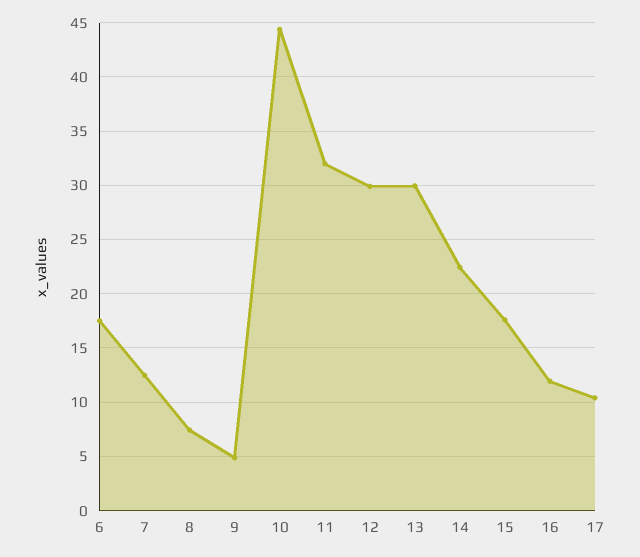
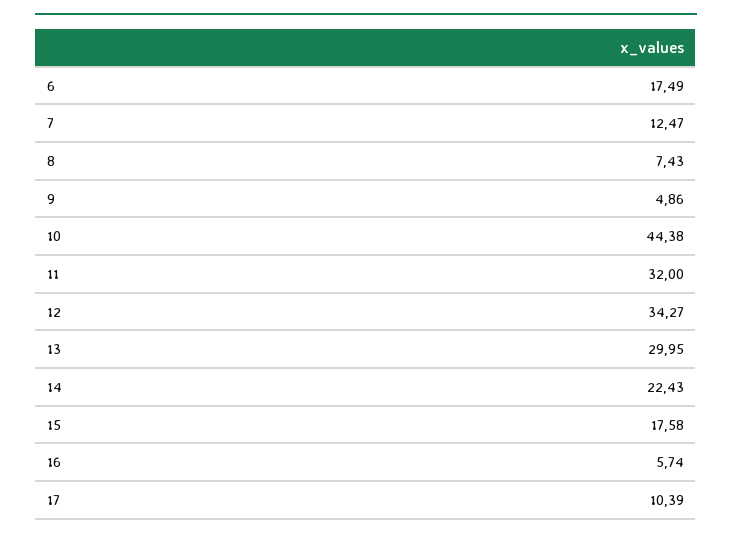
  {
    "6": 17.49,
    "7": 12.47,
    "8": 7.43,
    "9": 4.86,
    "10": 44.38,
    "11": 32,
-   "12": 30,
+   "12": 34.27,
    "13": 29.95,
    "14": 22.43,
    "15": 17.58,
-   "16": 12,
+   "16": 5.74,
    "17": 10.39
  }

